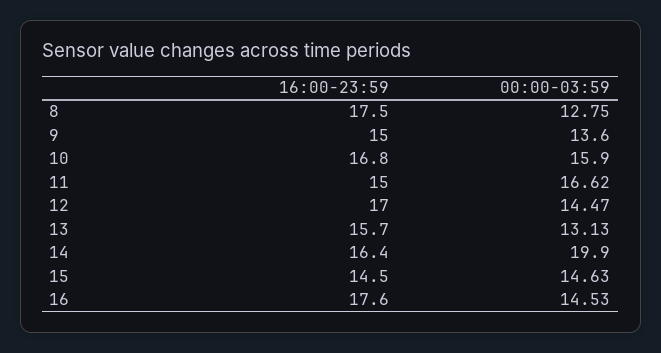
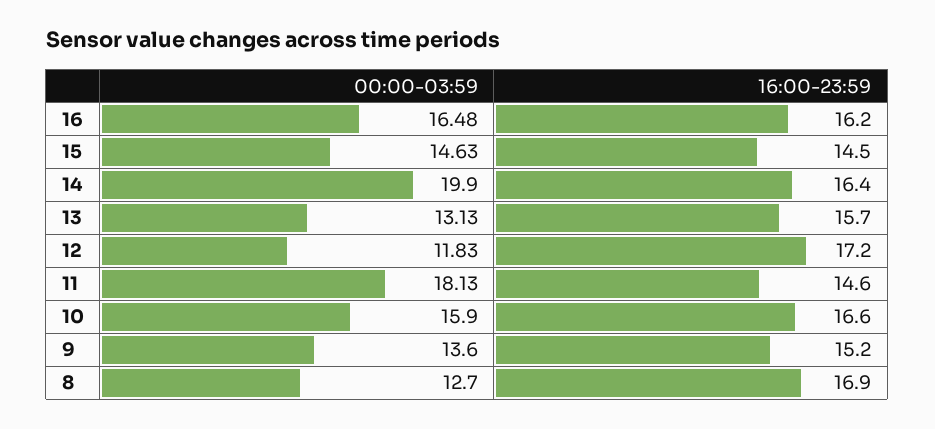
  {
    "16:00-23:59": {
-     "8": 17.5,
+     "8": 16.9,
-     "9": 15,
+     "9": 15.2,
-     "10": 16.8,
+     "10": 16.6,
-     "11": 15,
+     "11": 14.6,
-     "12": 17,
+     "12": 17.2,
      "13": 15.7,
      "14": 16.4,
      "15": 14.5,
-     "16": 17.6
+     "16": 16.2
    },
    "00:00-03:59": {
-     "8": 12.75,
+     "8": 12.7,
      "9": 13.6,
      "10": 15.9,
-     "11": 16.62,
+     "11": 18.13,
-     "12": 14.47,
+     "12": 11.83,
      "13": 13.13,
      "14": 19.9,
      "15": 14.63,
-     "16": 14.53
+     "16": 16.48
    }
  }

